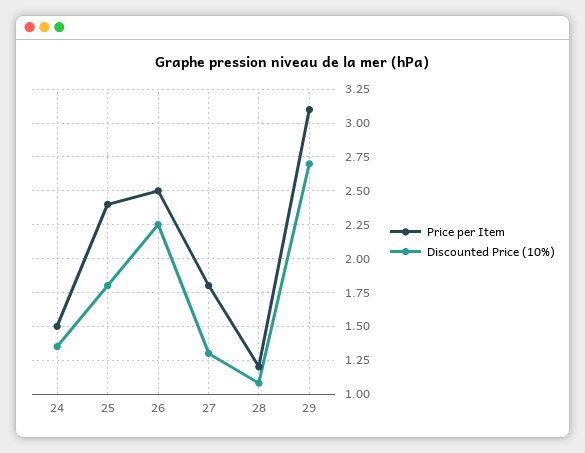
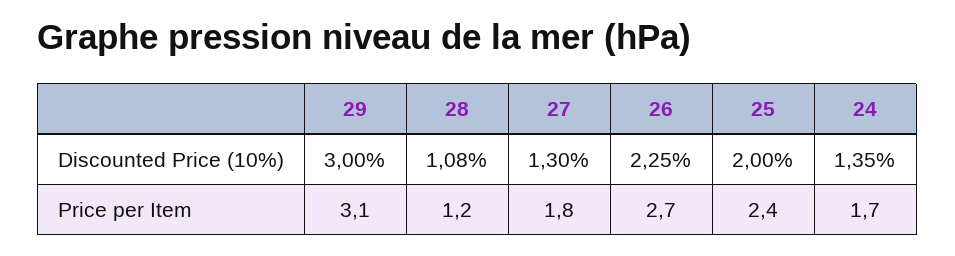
  {
    "Price per Item": {
-     "24": 1.5,
+     "24": 1.7,
      "25": 2.4,
-     "26": 2.5,
+     "26": 2.7,
      "27": 1.8,
      "28": 1.2,
      "29": 3.1
    },
    "Discounted Price (10%)": {
      "24": 1.35,
-     "25": 1.8,
+     "25": 2,
      "26": 2.25,
      "27": 1.3,
      "28": 1.08,
-     "29": 2.7
+     "29": 3
    }
  }

